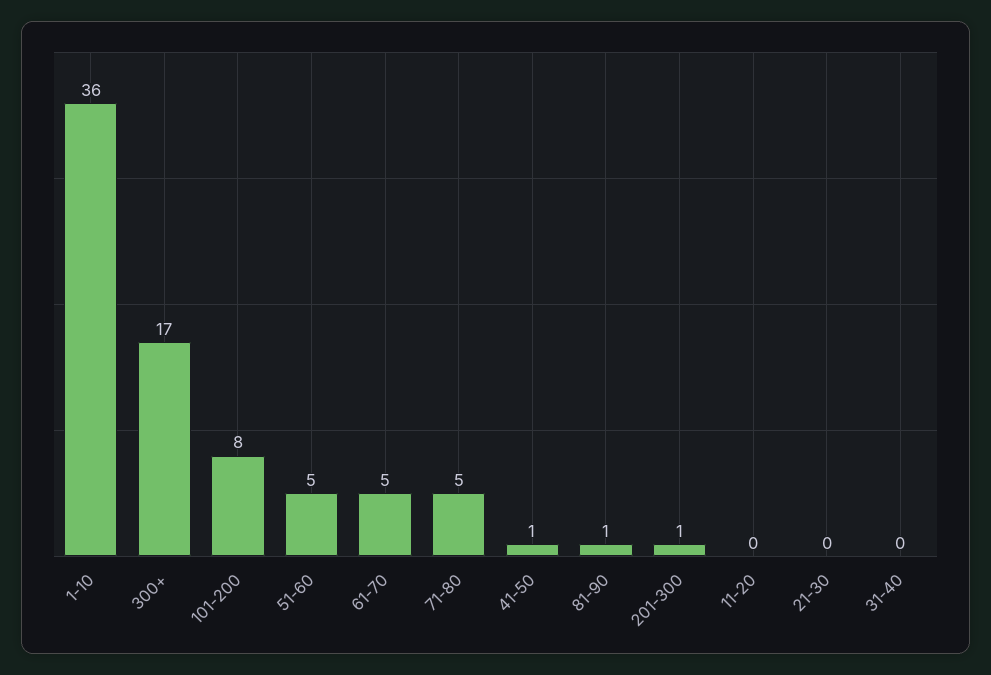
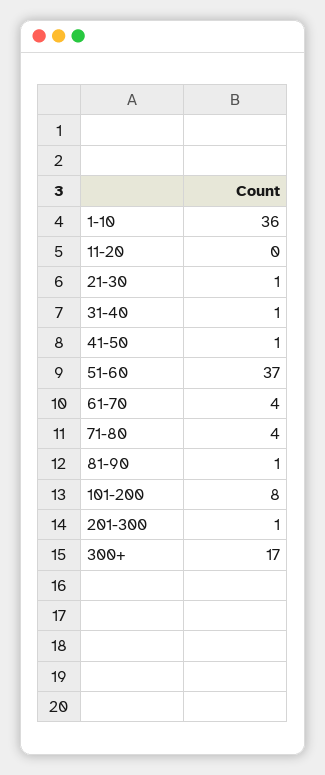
  {
    "1-10": 36,
    "300+": 17,
    "101-200": 8,
-   "51-60": 5,
+   "51-60": 37,
-   "61-70": 5,
+   "61-70": 4,
-   "71-80": 5,
+   "71-80": 4,
    "41-50": 1,
    "81-90": 1,
    "201-300": 1,
    "11-20": 0,
-   "21-30": 0,
+   "21-30": 1,
-   "31-40": 0
+   "31-40": 1
  }

